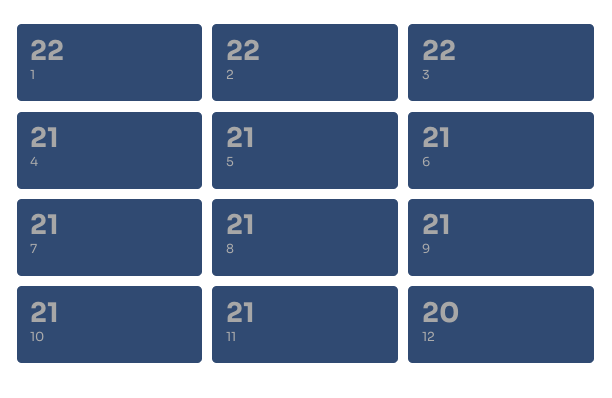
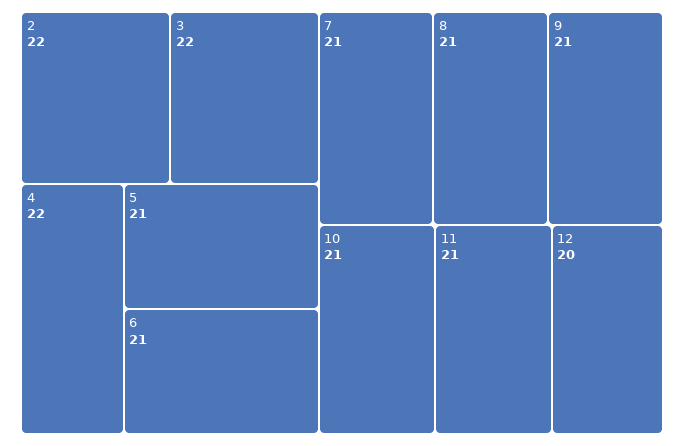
  {
-   "1": 22,
    "2": 22,
    "3": 22,
-   "4": 21,
+   "4": 22,
    "5": 21,
    "6": 21,
    "7": 21,
    "8": 21,
    "9": 21,
    "10": 21,
    "11": 21,
    "12": 20
  }

